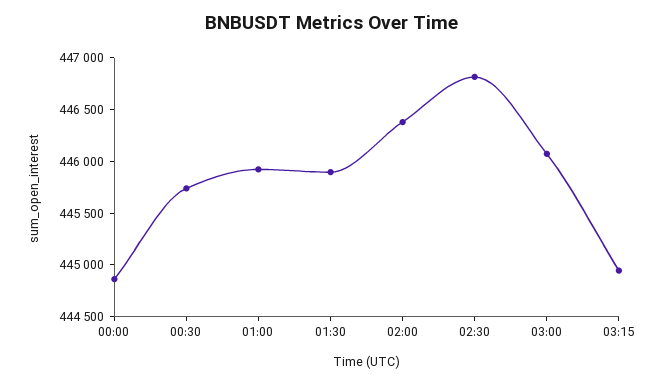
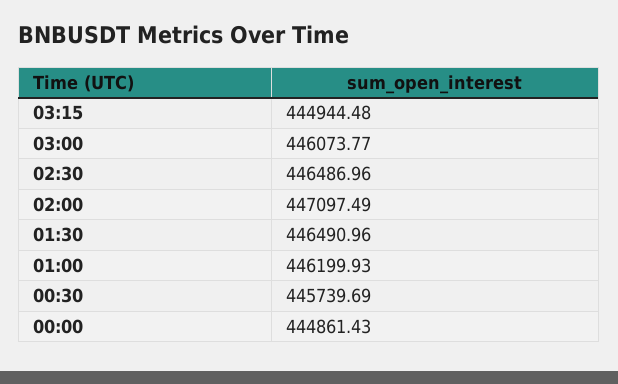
  {
    "00:00": 444861.43,
    "00:30": 445739.69,
-   "01:00": 445900,
+   "01:00": 446199.93,
-   "01:30": 445900,
+   "01:30": 446490.96,
-   "02:00": 446400,
+   "02:00": 447097.49,
-   "02:30": 446800,
+   "02:30": 446486.96,
    "03:00": 446073.77,
    "03:15": 444944.48
  }

